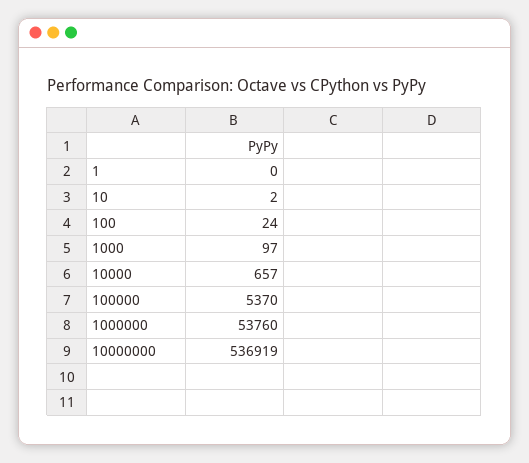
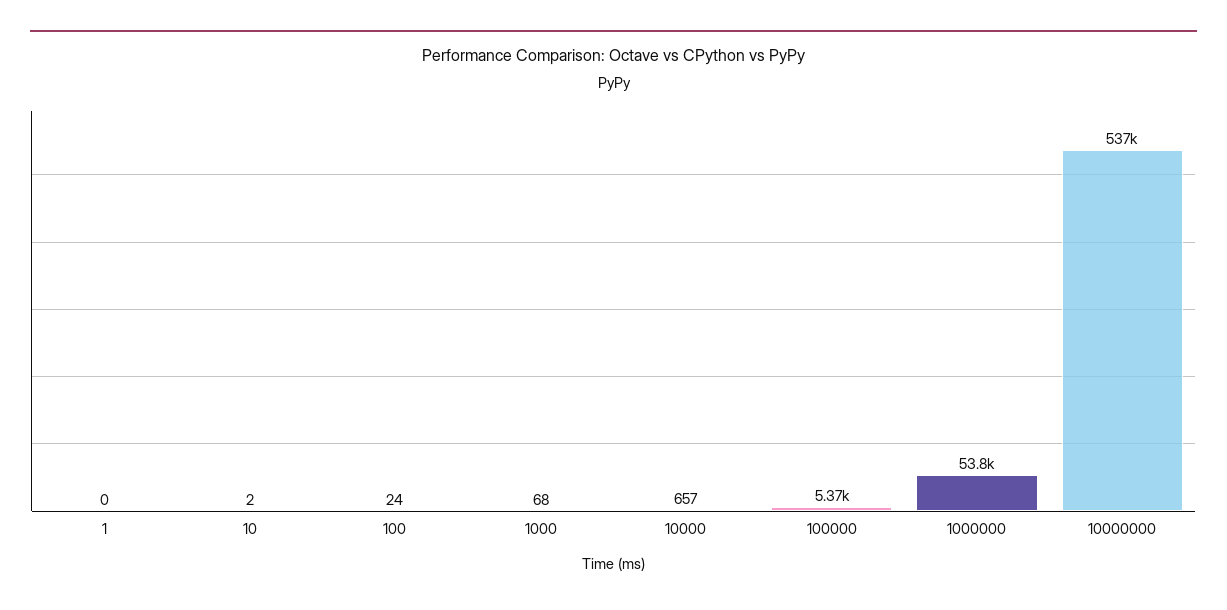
  {
    "1": 0,
    "10": 2,
    "100": 24,
-   "1000": 97,
+   "1000": 68,
    "10000": 657,
    "100000": 5370,
    "1000000": 53760,
    "10000000": 536919
  }

